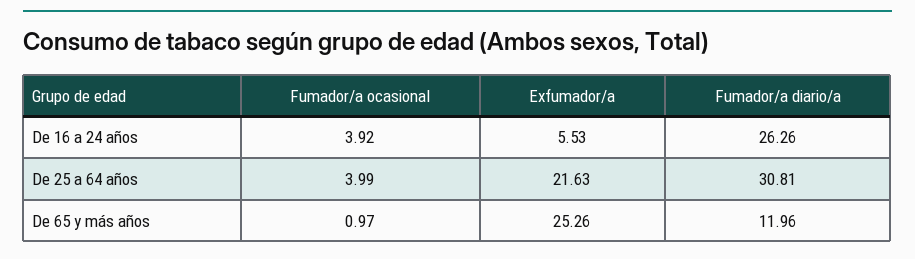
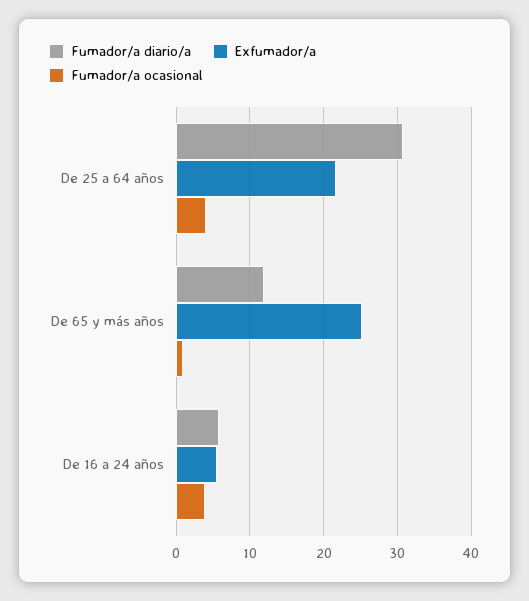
  {
    "Fumador/a ocasional": {
      "De 16 a 24 años": 3.92,
      "De 25 a 64 años": 3.99,
      "De 65 y más años": 0.97
    },
    "Exfumador/a": {
      "De 16 a 24 años": 5.53,
      "De 25 a 64 años": 21.63,
      "De 65 y más años": 25.26
    },
    "Fumador/a diario/a": {
-     "De 16 a 24 años": 26.26,
+     "De 16 a 24 años": 6,
      "De 25 a 64 años": 30.81,
      "De 65 y más años": 11.96
    }
  }

